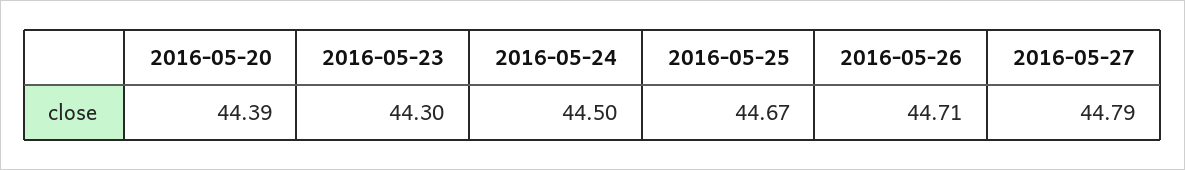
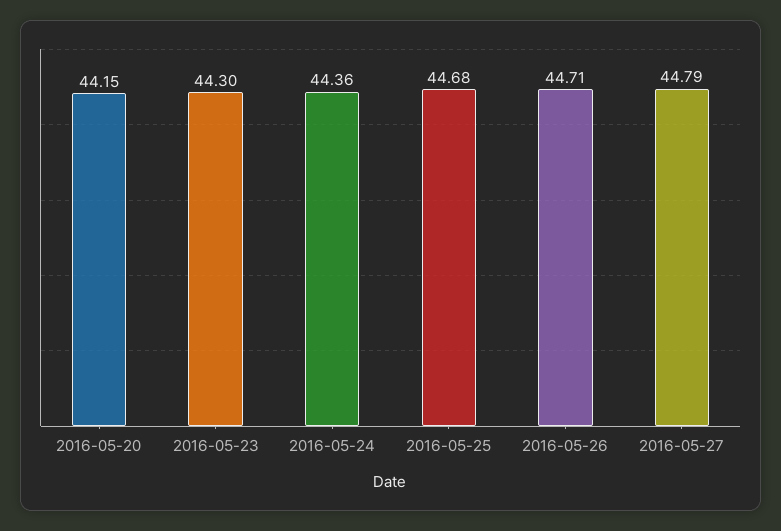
  {
-   "2016-05-20": 44.39,
+   "2016-05-20": 44.15,
    "2016-05-23": 44.3,
-   "2016-05-24": 44.5,
+   "2016-05-24": 44.36,
-   "2016-05-25": 44.67,
+   "2016-05-25": 44.68,
    "2016-05-26": 44.71,
    "2016-05-27": 44.79
  }

